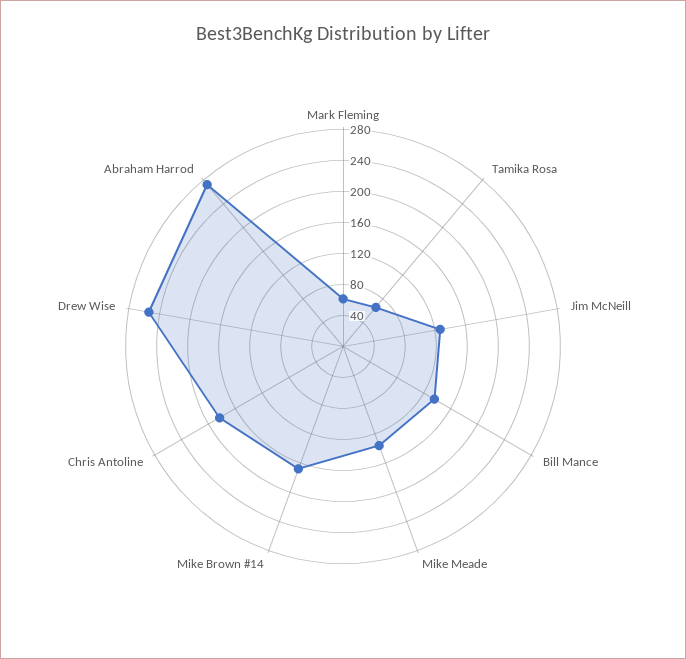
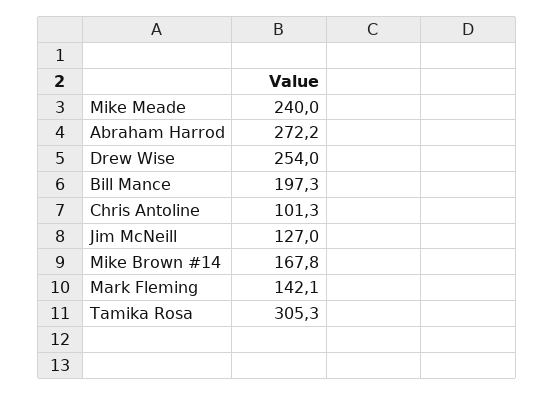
  {
-   "Mark Fleming": 60,
+   "Mark Fleming": 142.1,
-   "Tamika Rosa": 60,
+   "Tamika Rosa": 305.3,
    "Jim McNeill": 127,
-   "Bill Mance": 140,
+   "Bill Mance": 197.3,
-   "Mike Meade": 140,
+   "Mike Meade": 240,
    "Mike Brown #14": 167.8,
-   "Chris Antoline": 180,
+   "Chris Antoline": 101.3,
    "Drew Wise": 254,
    "Abraham Harrod": 272.2
  }

